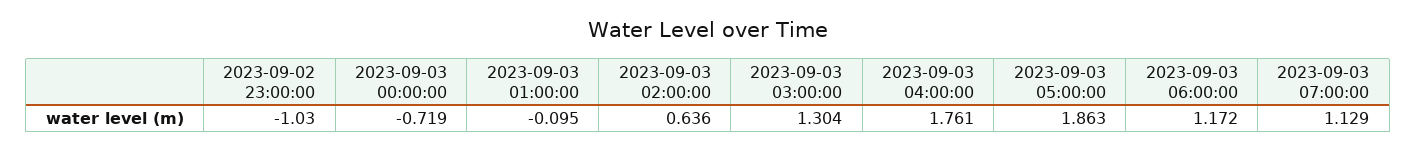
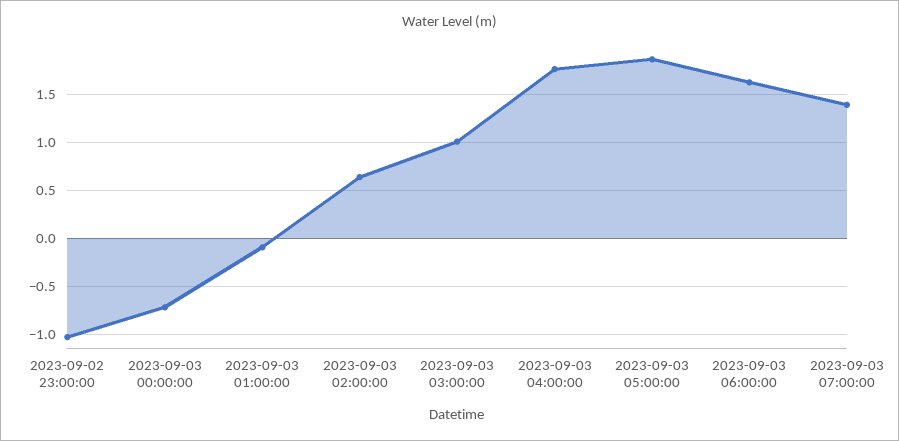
  {
    "2023-09-02 23:00:00": -1.03,
    "2023-09-03 00:00:00": -0.719,
    "2023-09-03 01:00:00": -0.095,
    "2023-09-03 02:00:00": 0.636,
-   "2023-09-03 03:00:00": 1.304,
+   "2023-09-03 03:00:00": 1,
    "2023-09-03 04:00:00": 1.761,
    "2023-09-03 05:00:00": 1.863,
-   "2023-09-03 06:00:00": 1.172,
+   "2023-09-03 06:00:00": 1.6,
-   "2023-09-03 07:00:00": 1.129
+   "2023-09-03 07:00:00": 1.4
  }

